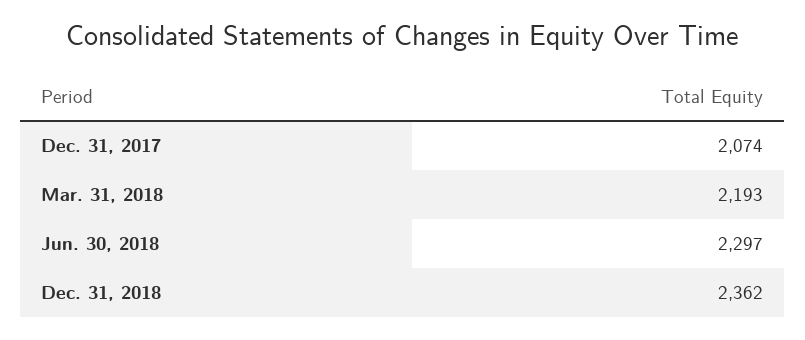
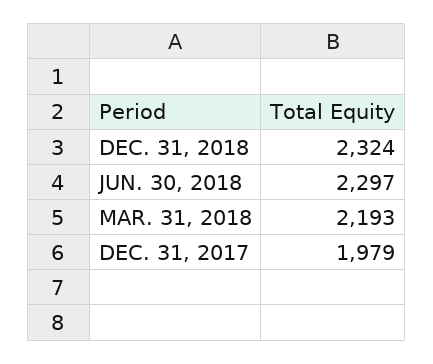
  {
-   "Dec. 31, 2017": 2074,
+   "Dec. 31, 2017": 1979,
    "Mar. 31, 2018": 2193,
    "Jun. 30, 2018": 2297,
-   "Dec. 31, 2018": 2362
+   "Dec. 31, 2018": 2324
  }

